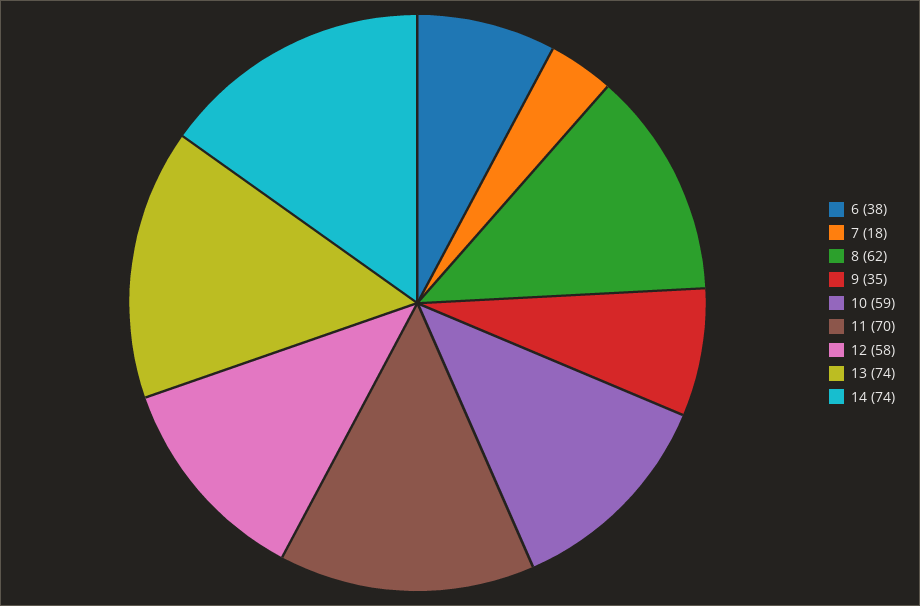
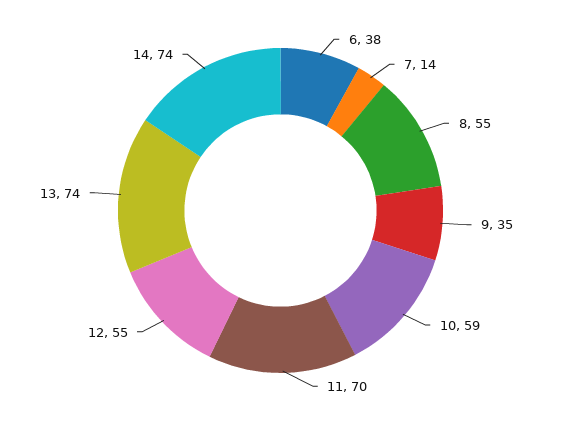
  {
    "6": 38,
-   "7": 18,
+   "7": 14,
-   "8": 62,
+   "8": 55,
    "9": 35,
    "10": 59,
    "11": 70,
-   "12": 58,
+   "12": 55,
    "13": 74,
    "14": 74
  }

